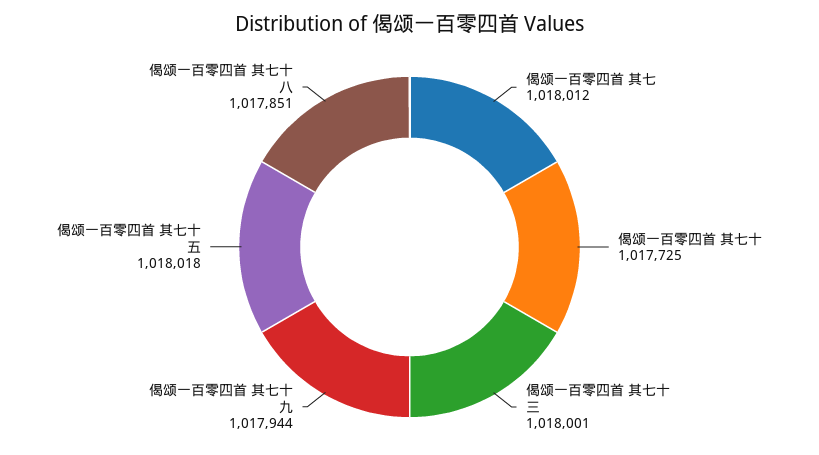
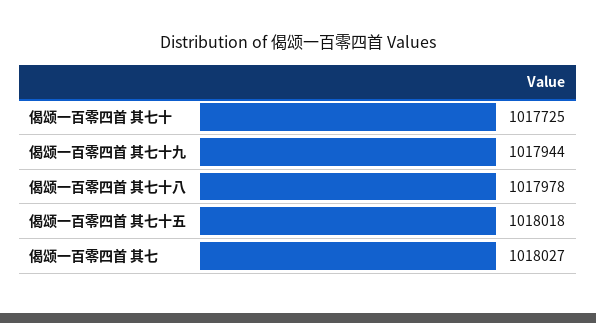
  {
-   "偈颂一百零四首 其七": 1018012,
+   "偈颂一百零四首 其七": 1018027,
    "偈颂一百零四首 其七十": 1017725,
-   "偈颂一百零四首 其七十三": 1018001,
    "偈颂一百零四首 其七十九": 1017944,
    "偈颂一百零四首 其七十五": 1018018,
-   "偈颂一百零四首 其七十八": 1017851
+   "偈颂一百零四首 其七十八": 1017978
  }

